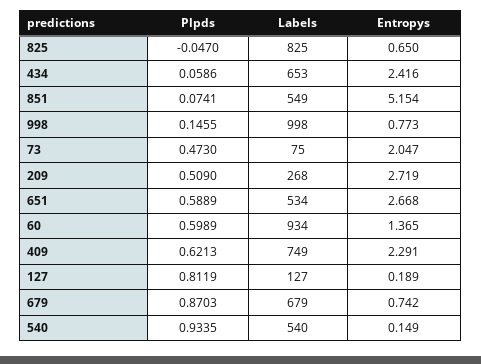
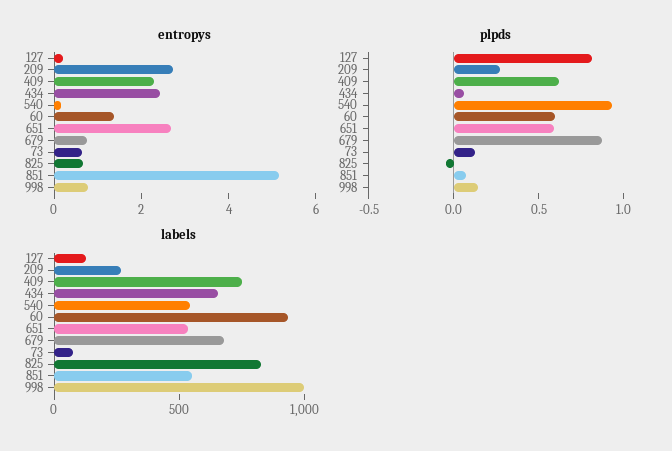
  {
    "Plpds": {
      "825": -0.047,
      "434": 0.0586,
      "851": 0.0741,
      "998": 0.1455,
-     "73": 0.473,
+     "73": 0.1,
-     "209": 0.509,
+     "209": 0.3,
      "651": 0.5889,
      "60": 0.5989,
      "409": 0.6213,
      "127": 0.8119,
      "679": 0.8703,
      "540": 0.9335
    },
    "Labels": {
      "825": 825,
      "434": 653,
      "851": 549,
      "998": 998,
      "73": 75,
      "209": 268,
      "651": 534,
      "60": 934,
      "409": 749,
      "127": 127,
      "679": 679,
      "540": 540
    },
    "Entropys": {
      "825": 0.65,
      "434": 2.416,
      "851": 5.154,
      "998": 0.773,
-     "73": 2.047,
+     "73": 0.5,
      "209": 2.719,
      "651": 2.668,
      "60": 1.365,
      "409": 2.291,
      "127": 0.189,
      "679": 0.742,
      "540": 0.149
    }
  }

